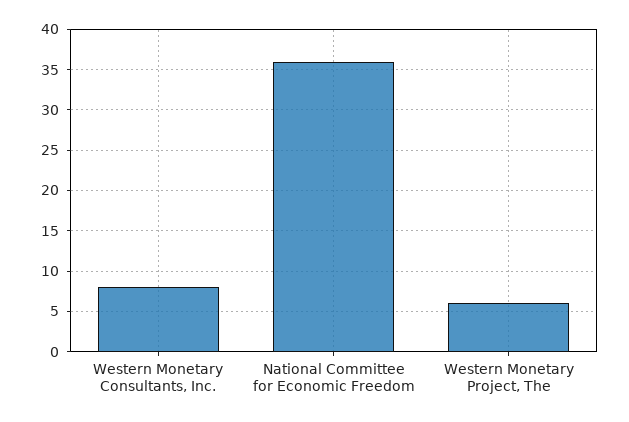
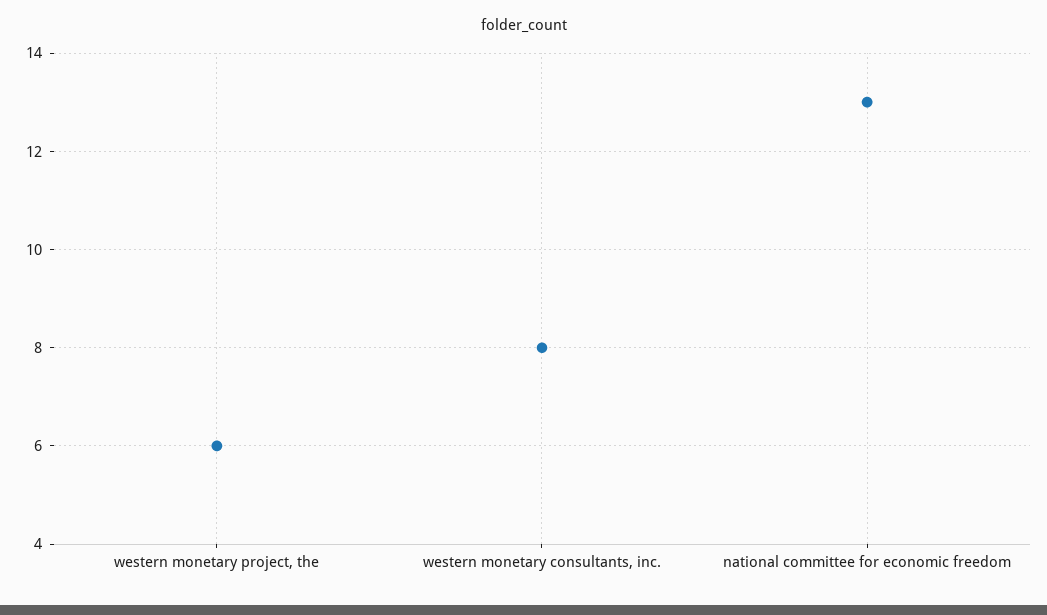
  {
    "Western Monetary Consultants, Inc.": 8,
-   "National Committee for Economic Freedom": 36,
+   "National Committee for Economic Freedom": 13,
    "Western Monetary Project, The": 6
  }

